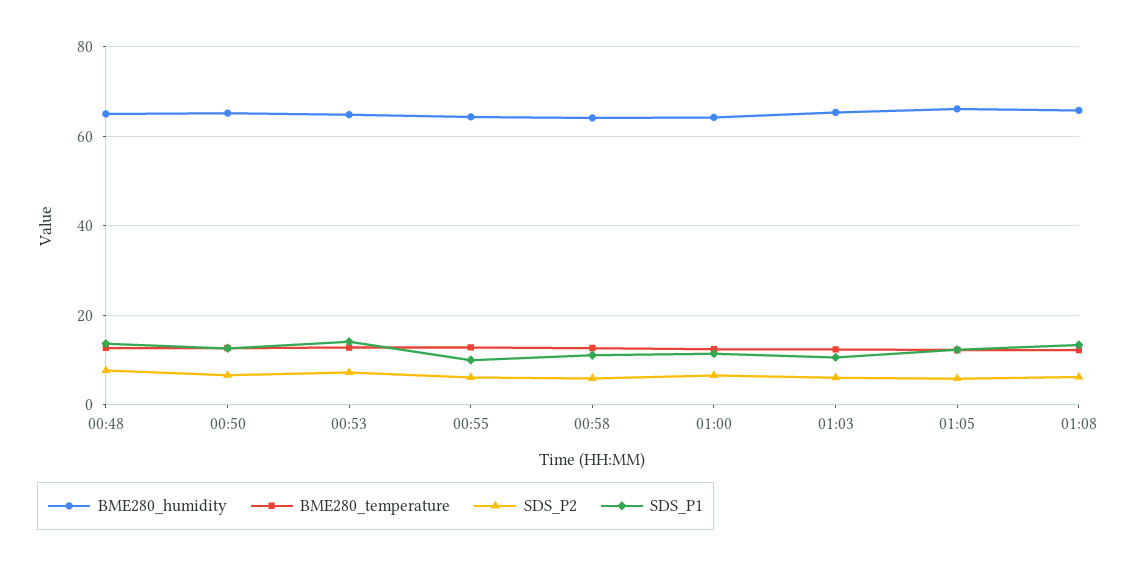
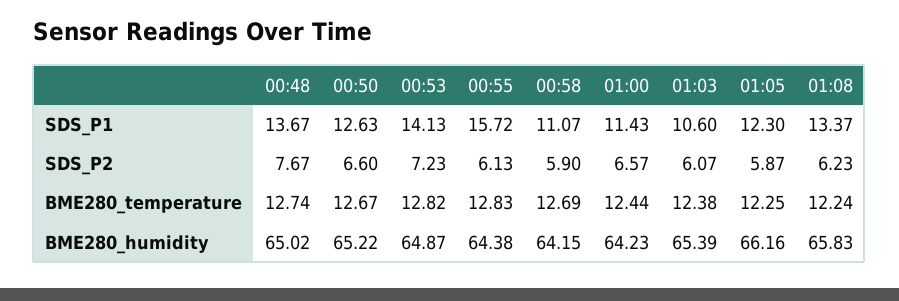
  {
    "BME280_humidity": {
      "00:48": 65.02,
      "00:50": 65.22,
      "00:53": 64.87,
      "00:55": 64.38,
      "00:58": 64.15,
      "01:00": 64.23,
      "01:03": 65.39,
      "01:05": 66.16,
      "01:08": 65.83
    },
    "BME280_temperature": {
      "00:48": 12.74,
      "00:50": 12.67,
      "00:53": 12.82,
      "00:55": 12.83,
      "00:58": 12.69,
      "01:00": 12.44,
      "01:03": 12.38,
      "01:05": 12.25,
      "01:08": 12.24
    },
    "SDS_P2": {
      "00:48": 7.67,
      "00:50": 6.6,
      "00:53": 7.23,
      "00:55": 6.13,
      "00:58": 5.9,
      "01:00": 6.57,
      "01:03": 6.07,
      "01:05": 5.87,
      "01:08": 6.23
    },
    "SDS_P1": {
      "00:48": 13.67,
      "00:50": 12.63,
      "00:53": 14.13,
-     "00:55": 10,
+     "00:55": 15.72,
      "00:58": 11.07,
      "01:00": 11.43,
      "01:03": 10.6,
      "01:05": 12.3,
      "01:08": 13.37
    }
  }

